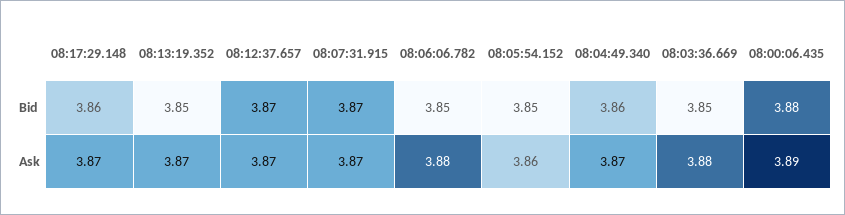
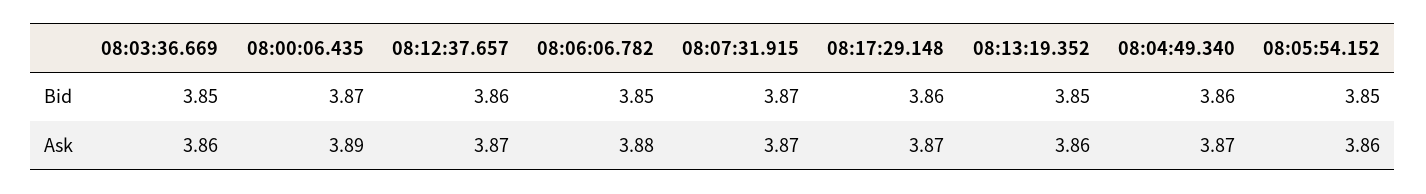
  {
    "08:17:29.148": {
      "Bid": 3.86,
      "Ask": 3.87
    },
    "08:13:19.352": {
      "Bid": 3.85,
-     "Ask": 3.87
+     "Ask": 3.86
    },
    "08:12:37.657": {
-     "Bid": 3.87,
+     "Bid": 3.86,
      "Ask": 3.87
    },
    "08:07:31.915": {
      "Bid": 3.87,
      "Ask": 3.87
    },
    "08:06:06.782": {
      "Bid": 3.85,
      "Ask": 3.88
    },
    "08:05:54.152": {
      "Bid": 3.85,
      "Ask": 3.86
    },
    "08:04:49.340": {
      "Bid": 3.86,
      "Ask": 3.87
    },
    "08:03:36.669": {
      "Bid": 3.85,
-     "Ask": 3.88
+     "Ask": 3.86
    },
    "08:00:06.435": {
-     "Bid": 3.88,
+     "Bid": 3.87,
      "Ask": 3.89
    }
  }

